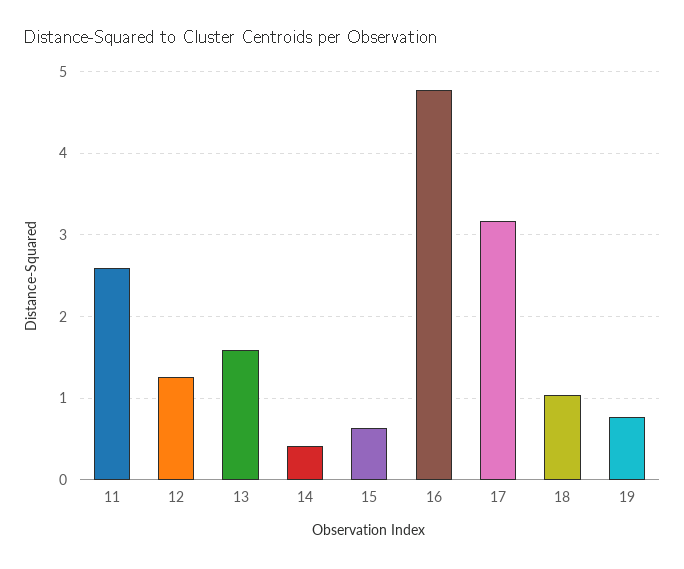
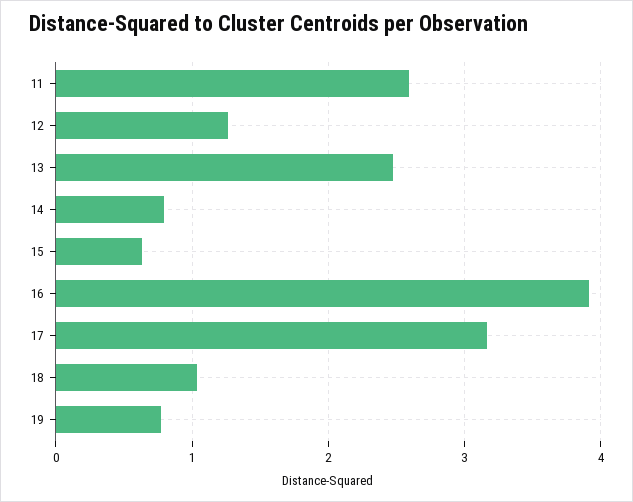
  {
    "11": 2.6,
    "12": 1.3,
-   "13": 1.6,
+   "13": 2.5,
-   "14": 0.4,
+   "14": 0.8,
    "15": 0.6,
-   "16": 4.8,
+   "16": 3.9,
    "17": 3.2,
    "18": 1,
    "19": 0.8
  }

